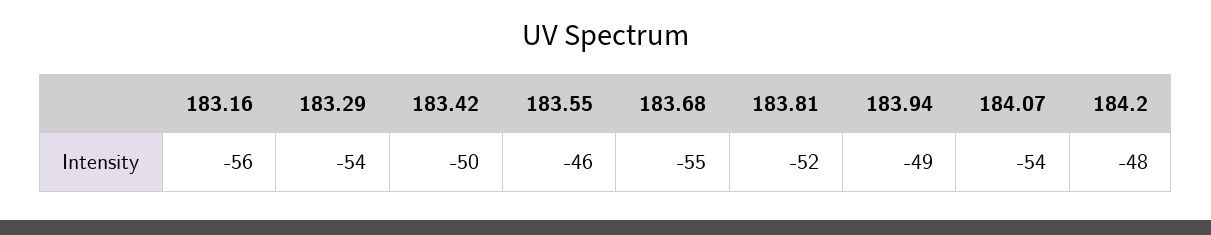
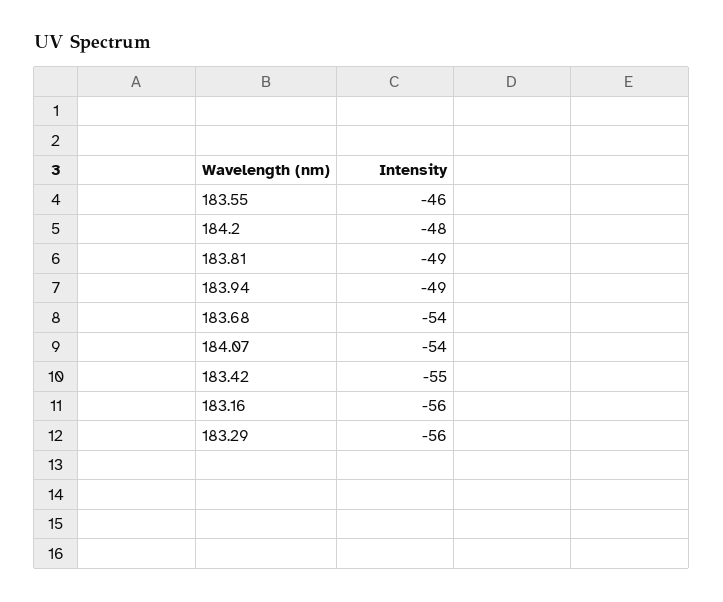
  {
    "183.16": -56,
-   "183.29": -54,
+   "183.29": -56,
-   "183.42": -50,
+   "183.42": -55,
    "183.55": -46,
-   "183.68": -55,
+   "183.68": -54,
-   "183.81": -52,
+   "183.81": -49,
    "183.94": -49,
    "184.07": -54,
    "184.2": -48
  }

